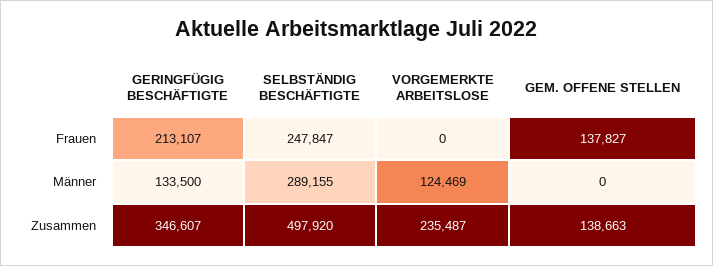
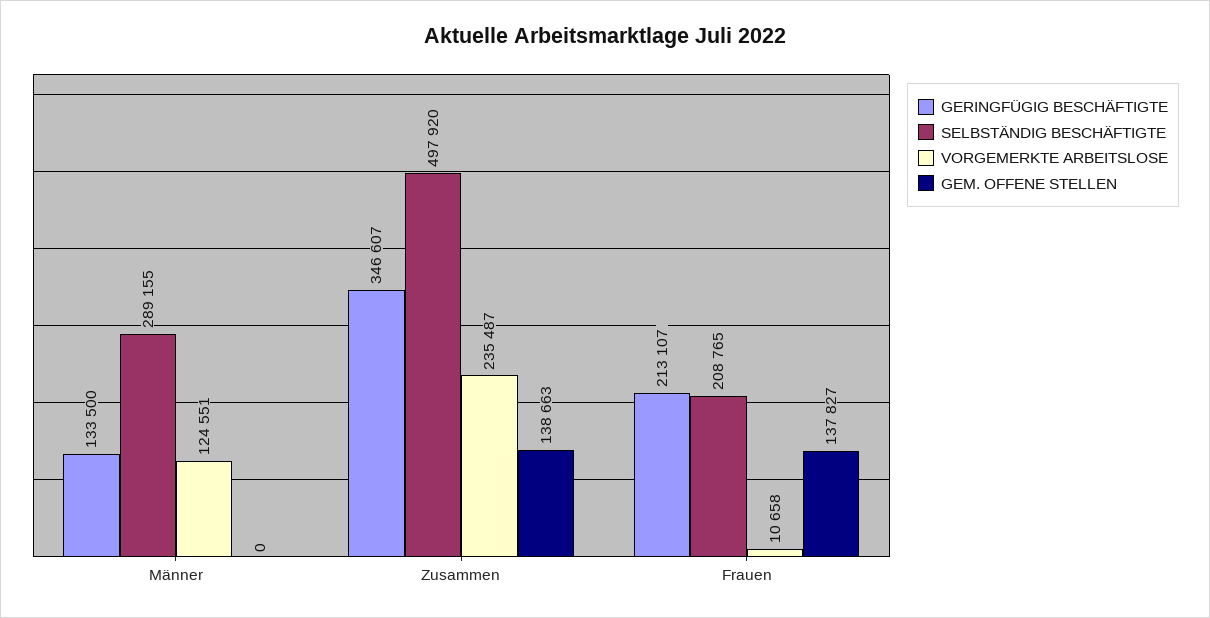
  {
    "GERINGFÜGIG BESCHÄFTIGTE": {
      "Frauen": 213107,
      "Männer": 133500,
      "Zusammen": 346607
    },
    "SELBSTÄNDIG BESCHÄFTIGTE": {
-     "Frauen": 247847,
+     "Frauen": 208765,
      "Männer": 289155,
      "Zusammen": 497920
    },
    "VORGEMERKTE ARBEITSLOSE": {
-     "Frauen": 0,
+     "Frauen": 10658,
-     "Männer": 124469,
+     "Männer": 124551,
      "Zusammen": 235487
    },
    "GEM. OFFENE STELLEN": {
      "Frauen": 137827,
      "Männer": 0,
      "Zusammen": 138663
    }
  }

